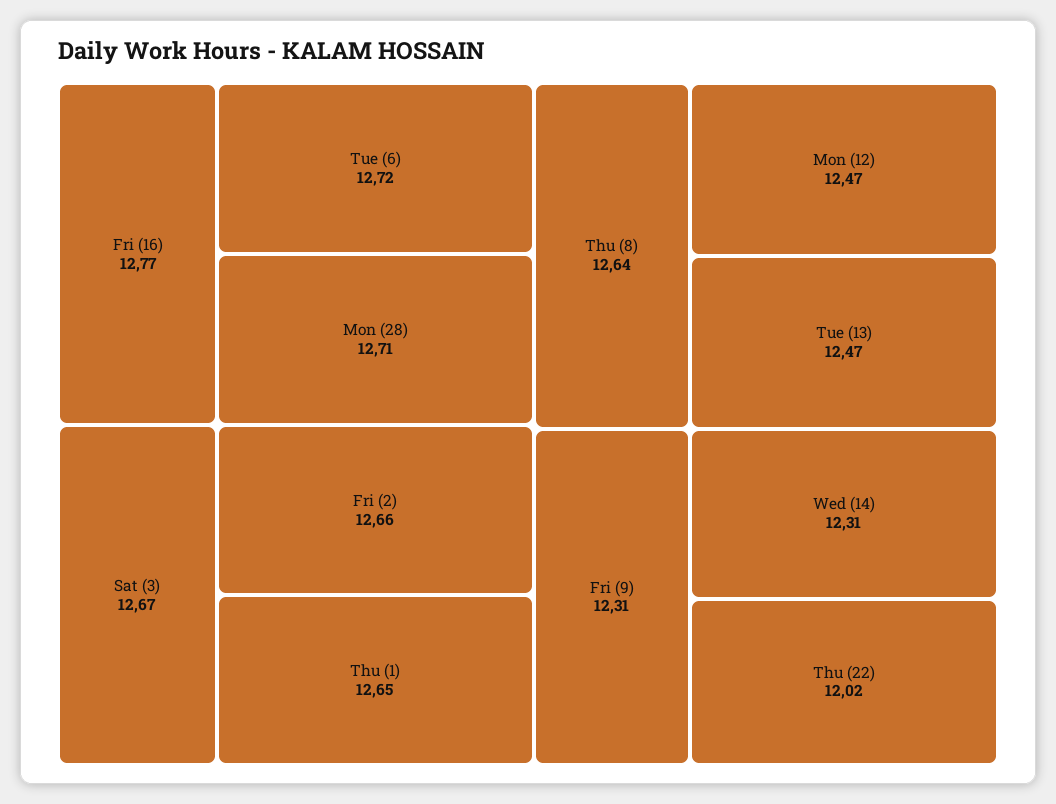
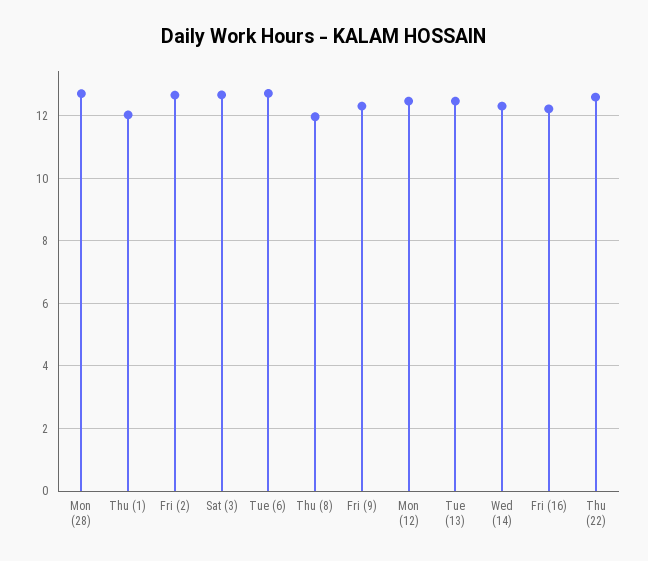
  {
-   "Fri (16)": 12.77,
+   "Fri (16)": 12.2,
    "Tue (6)": 12.72,
    "Mon (28)": 12.71,
    "Sat (3)": 12.67,
    "Fri (2)": 12.66,
-   "Thu (1)": 12.65,
+   "Thu (1)": 12,
-   "Thu (8)": 12.64,
+   "Thu (8)": 12,
    "Mon (12)": 12.47,
    "Tue (13)": 12.47,
    "Fri (9)": 12.31,
    "Wed (14)": 12.31,
-   "Thu (22)": 12.02
+   "Thu (22)": 12.6
  }

